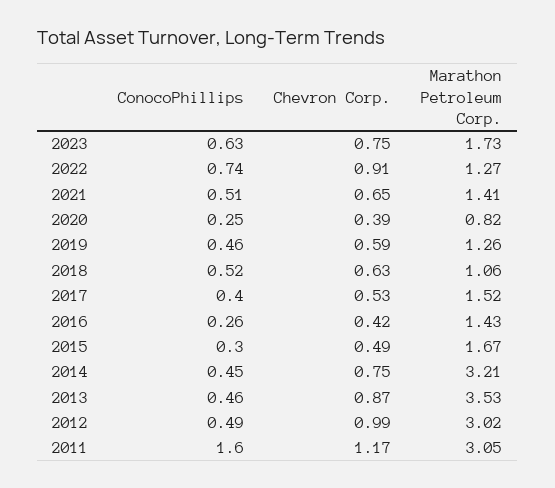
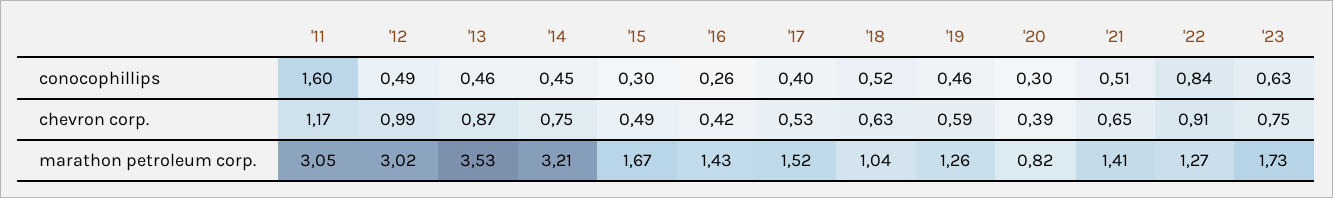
  {
    "ConocoPhillips": {
      "2023": 0.63,
-     "2022": 0.74,
+     "2022": 0.84,
      "2021": 0.51,
-     "2020": 0.25,
+     "2020": 0.3,
      "2019": 0.46,
      "2018": 0.52,
      "2017": 0.4,
      "2016": 0.26,
      "2015": 0.3,
      "2014": 0.45,
      "2013": 0.46,
      "2012": 0.49,
      "2011": 1.6
    },
    "Chevron Corp.": {
      "2023": 0.75,
      "2022": 0.91,
      "2021": 0.65,
      "2020": 0.39,
      "2019": 0.59,
      "2018": 0.63,
      "2017": 0.53,
      "2016": 0.42,
      "2015": 0.49,
      "2014": 0.75,
      "2013": 0.87,
      "2012": 0.99,
      "2011": 1.17
    },
    "Marathon Petroleum Corp.": {
      "2023": 1.73,
      "2022": 1.27,
      "2021": 1.41,
      "2020": 0.82,
      "2019": 1.26,
-     "2018": 1.06,
+     "2018": 1.04,
      "2017": 1.52,
      "2016": 1.43,
      "2015": 1.67,
      "2014": 3.21,
      "2013": 3.53,
      "2012": 3.02,
      "2011": 3.05
    }
  }

